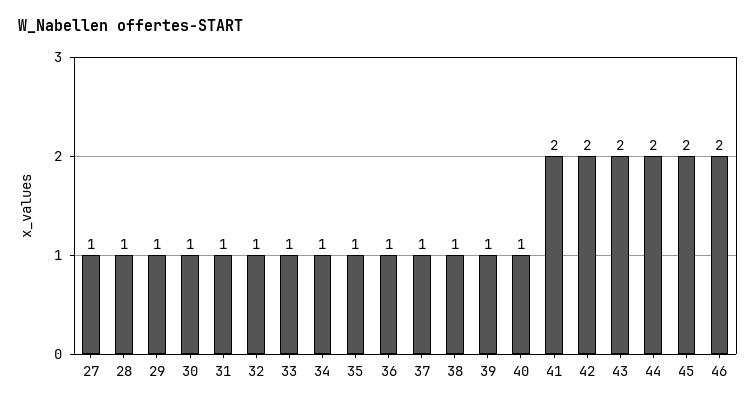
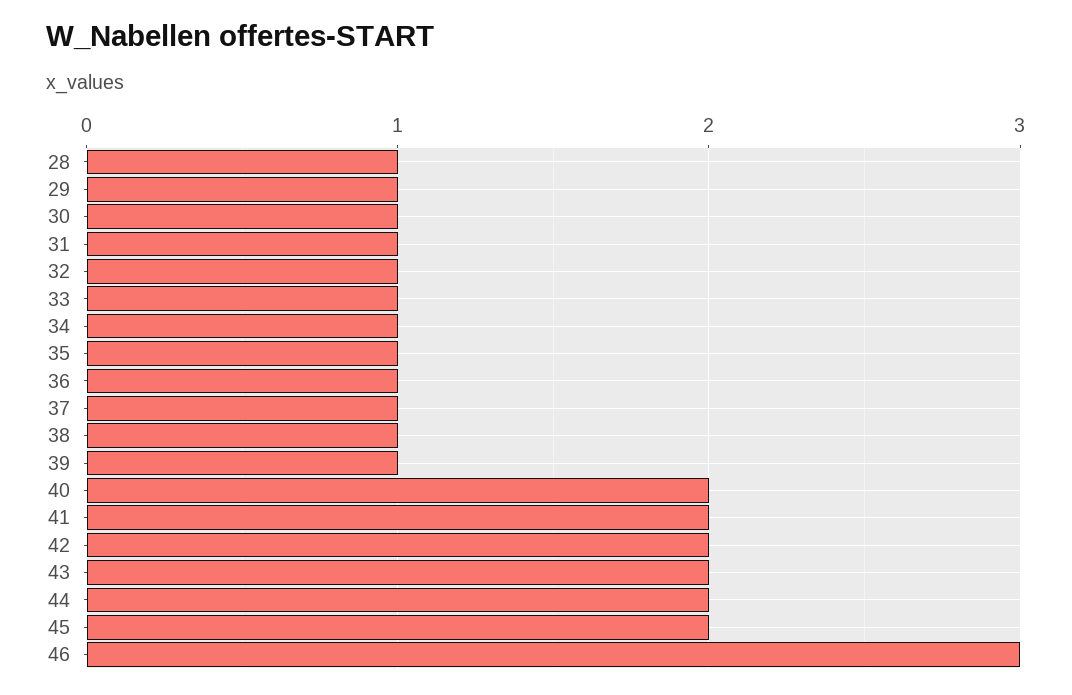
  {
-   "27": 1,
    "28": 1,
    "29": 1,
    "30": 1,
    "31": 1,
    "32": 1,
    "33": 1,
    "34": 1,
    "35": 1,
    "36": 1,
    "37": 1,
    "38": 1,
    "39": 1,
-   "40": 1,
+   "40": 2,
    "41": 2,
    "42": 2,
    "43": 2,
    "44": 2,
    "45": 2,
-   "46": 2
+   "46": 3
  }

